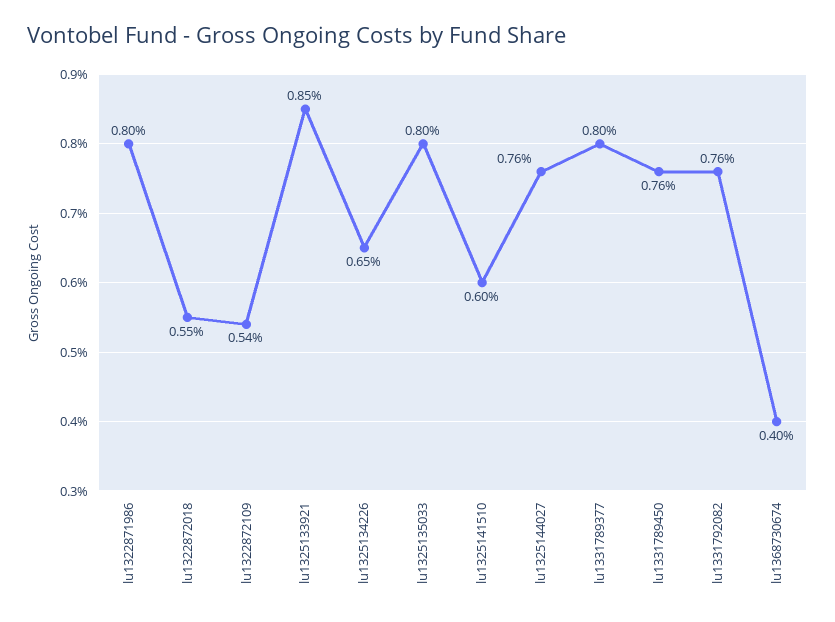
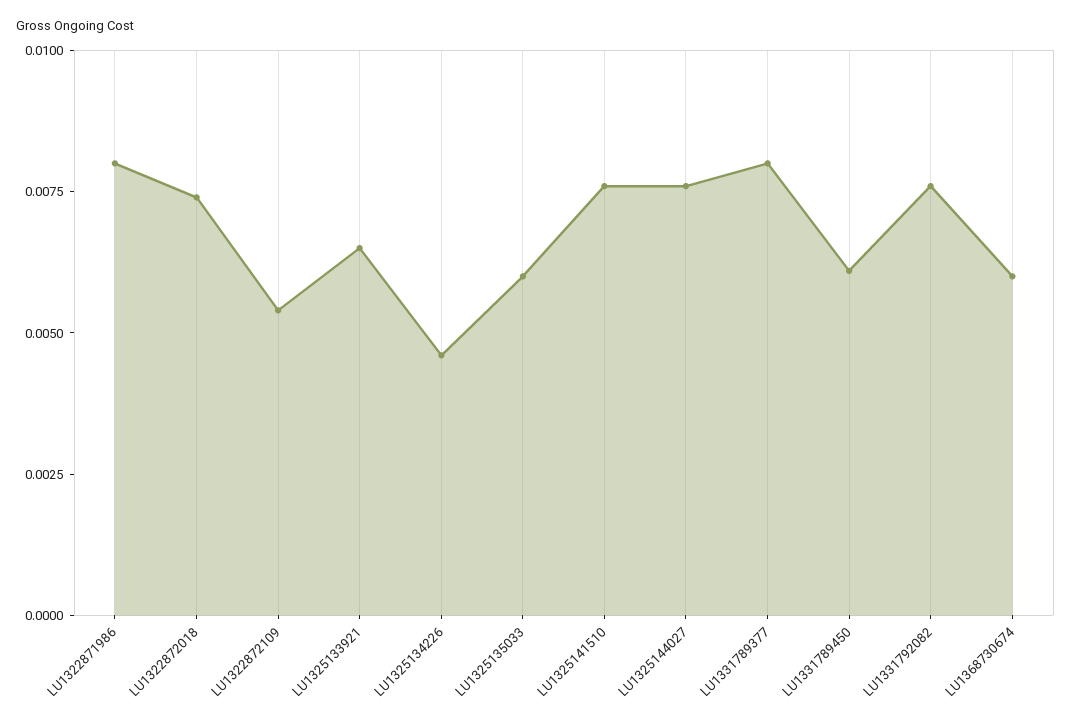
  {
    "lu1322871986": 0.008,
-   "lu1322872018": 0.0055,
+   "lu1322872018": 0.0075,
    "lu1322872109": 0.0054,
-   "lu1325133921": 0.0085,
+   "lu1325133921": 0.0065,
-   "lu1325134226": 0.0065,
+   "lu1325134226": 0.0045,
-   "lu1325135033": 0.008,
+   "lu1325135033": 0.006,
-   "lu1325141510": 0.006,
+   "lu1325141510": 0.0075,
    "lu1325144027": 0.0076,
    "lu1331789377": 0.008,
-   "lu1331789450": 0.0076,
+   "lu1331789450": 0.006,
    "lu1331792082": 0.0076,
-   "lu1368730674": 0.004
+   "lu1368730674": 0.006
  }

